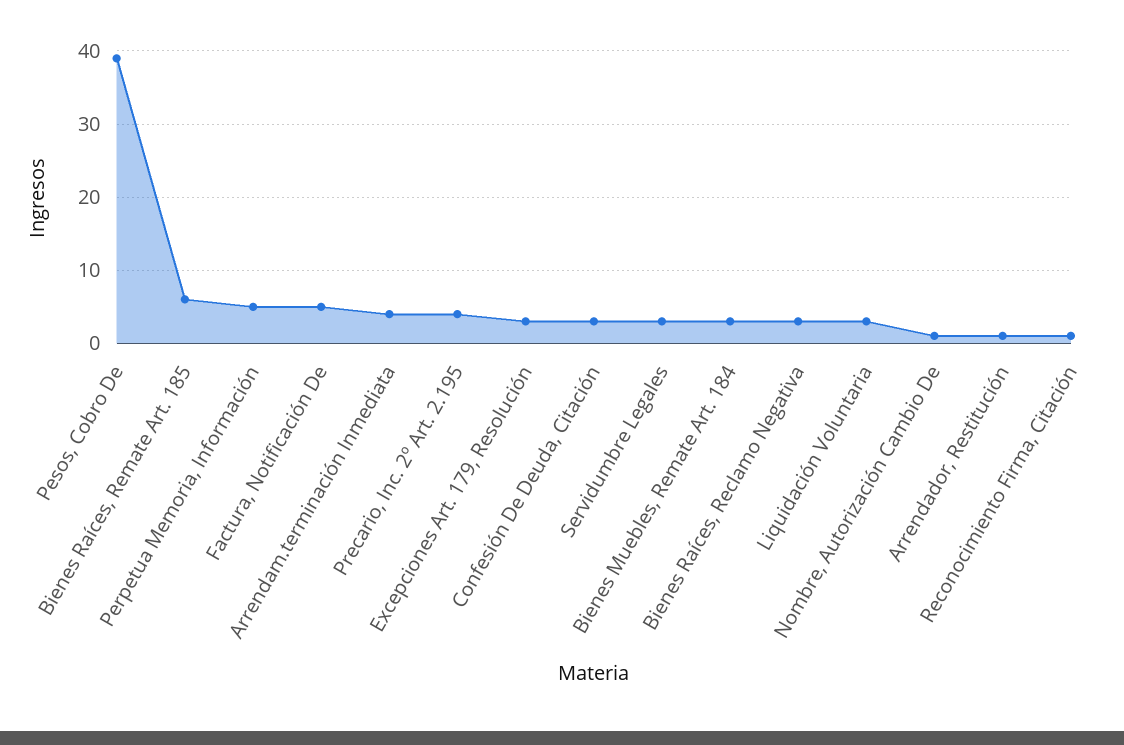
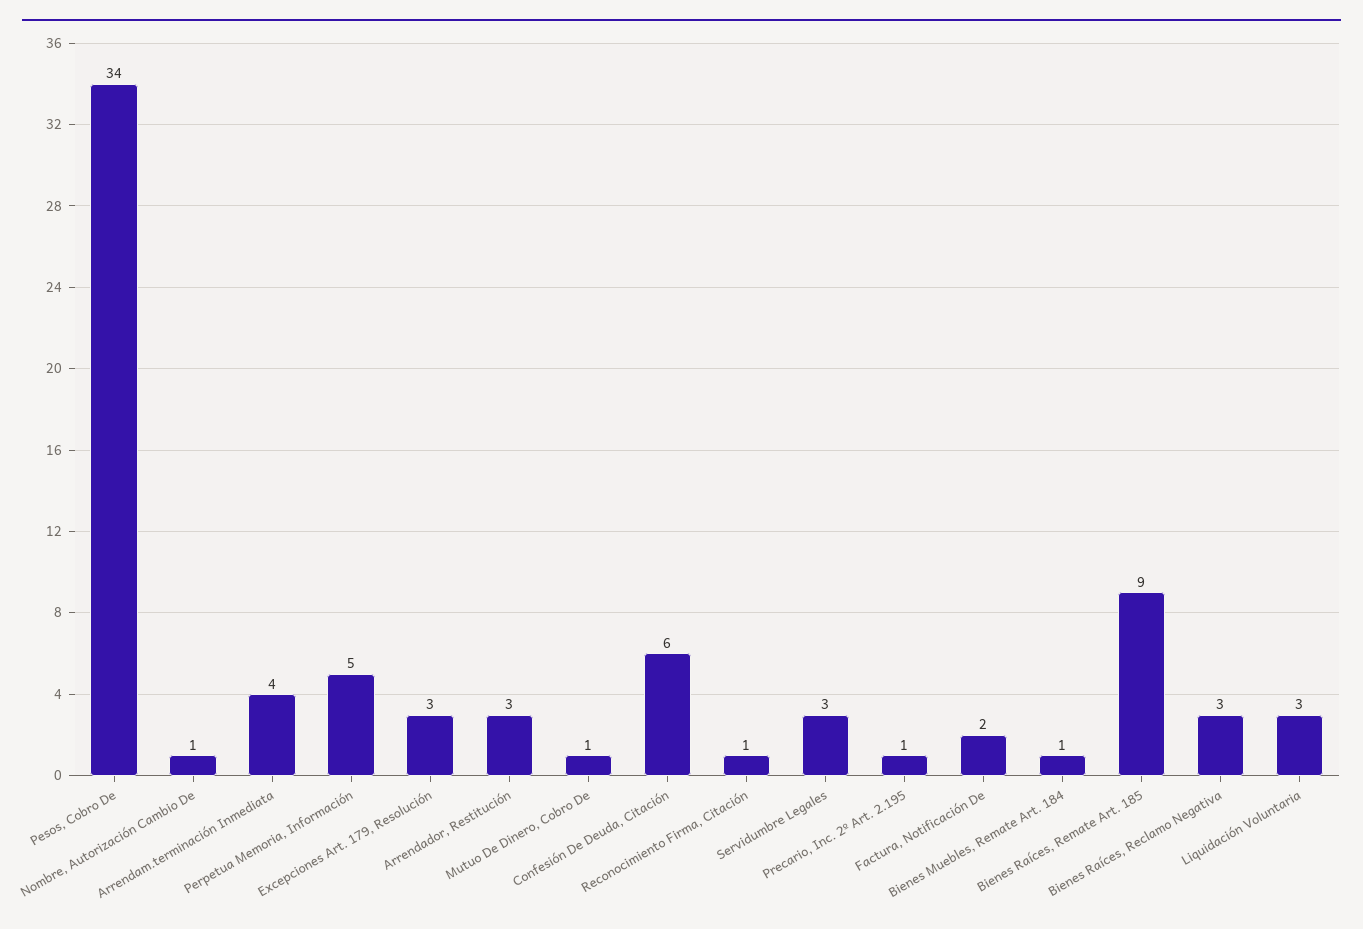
  {
-   "Pesos, Cobro De": 39,
+   "Pesos, Cobro De": 34,
-   "Bienes Raíces, Remate Art. 185": 6,
+   "Bienes Raíces, Remate Art. 185": 9,
    "Perpetua Memoria, Información": 5,
-   "Factura, Notificación De": 5,
+   "Factura, Notificación De": 2,
    "Arrendam.terminación Inmediata": 4,
-   "Precario, Inc. 2º Art. 2.195": 4,
+   "Precario, Inc. 2º Art. 2.195": 1,
    "Excepciones Art. 179, Resolución": 3,
-   "Confesión De Deuda, Citación": 3,
+   "Confesión De Deuda, Citación": 6,
    "Servidumbre Legales": 3,
-   "Bienes Muebles, Remate Art. 184": 3,
+   "Bienes Muebles, Remate Art. 184": 1,
    "Bienes Raíces, Reclamo Negativa": 3,
    "Liquidación Voluntaria": 3,
    "Nombre, Autorización Cambio De": 1,
-   "Arrendador, Restitución": 1,
+   "Arrendador, Restitución": 3,
-   "Reconocimiento Firma, Citación": 1
+   "Reconocimiento Firma, Citación": 1,
+   "Mutuo De Dinero, Cobro De": 1
  }

